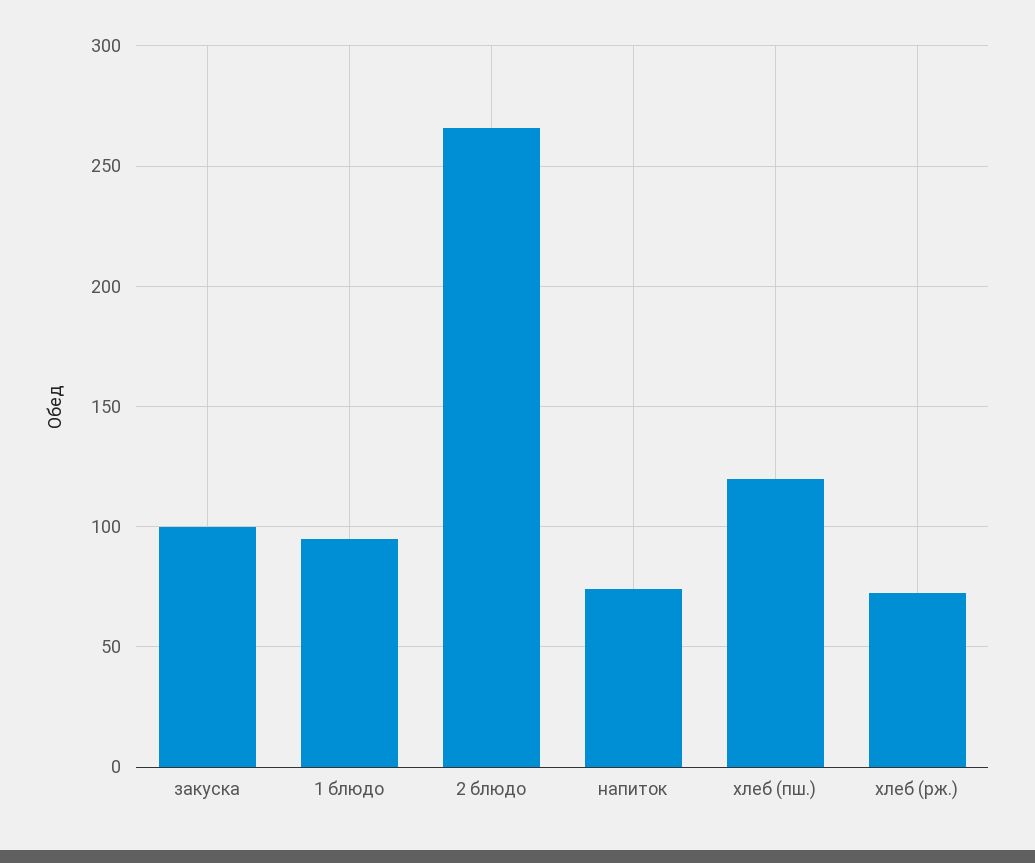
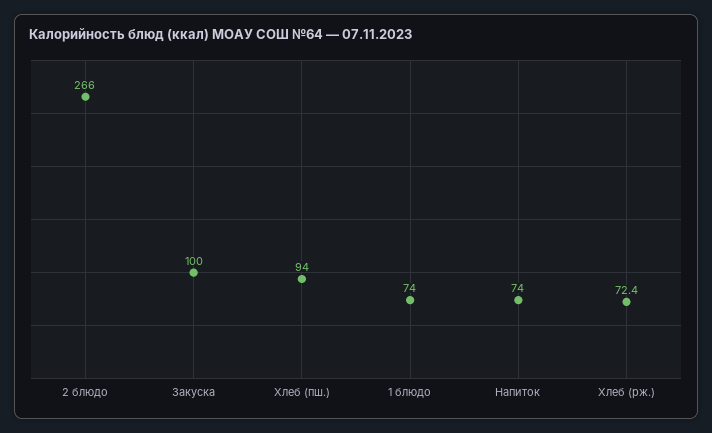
  {
    "закуска": 100,
-   "1 блюдо": 95,
+   "1 блюдо": 74,
    "2 блюдо": 266,
    "напиток": 74,
-   "хлеб (пш.)": 120,
+   "хлеб (пш.)": 94,
    "хлеб (рж.)": 72.4
  }

